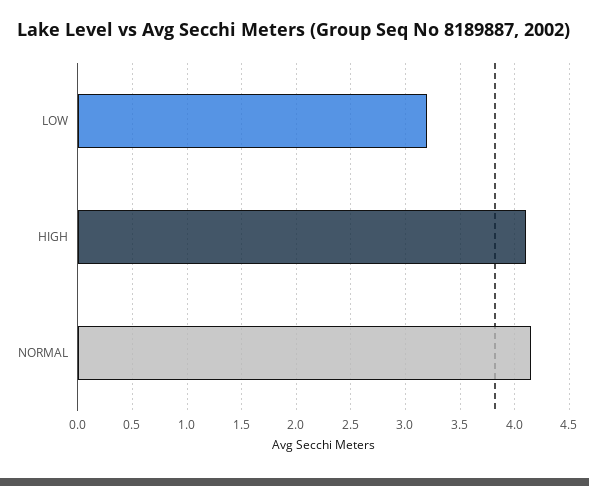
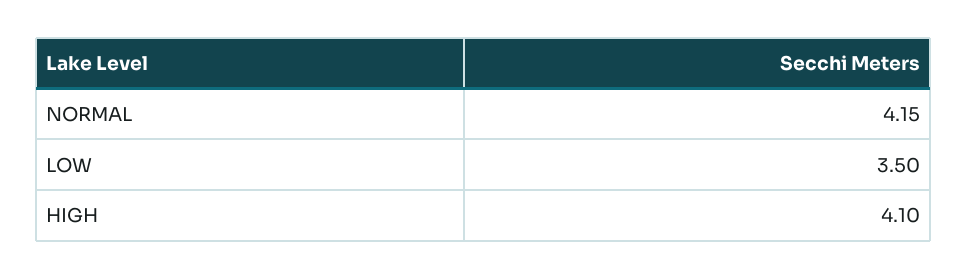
  {
-   "LOW": 3.2,
+   "LOW": 3.5,
    "HIGH": 4.1,
    "NORMAL": 4.15
  }

